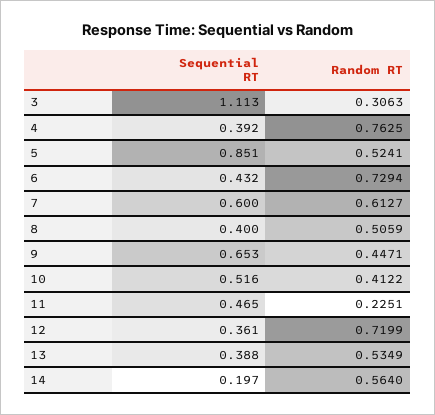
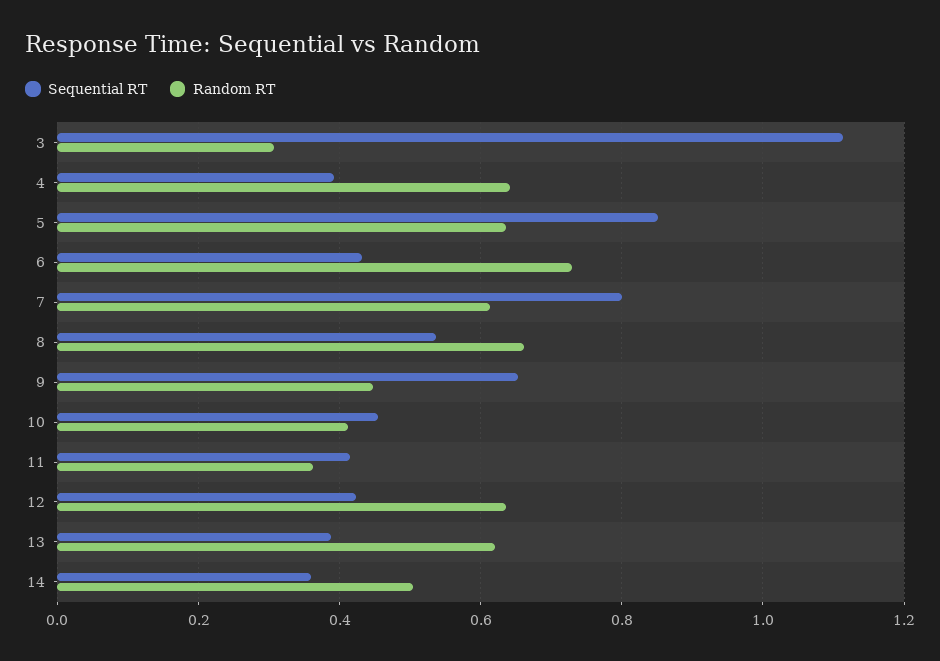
  {
    "Sequential RT": {
      "3": 1.113,
      "4": 0.392,
      "5": 0.851,
      "6": 0.432,
-     "7": 0.6,
+     "7": 0.8,
-     "8": 0.4,
+     "8": 0.54,
      "9": 0.653,
-     "10": 0.516,
+     "10": 0.46,
-     "11": 0.465,
+     "11": 0.42,
-     "12": 0.361,
+     "12": 0.42,
      "13": 0.388,
-     "14": 0.197
+     "14": 0.36
    },
    "Random RT": {
      "3": 0.3063,
-     "4": 0.7625,
+     "4": 0.64,
-     "5": 0.5241,
+     "5": 0.64,
      "6": 0.7294,
      "7": 0.6127,
-     "8": 0.5059,
+     "8": 0.66,
      "9": 0.4471,
      "10": 0.4122,
-     "11": 0.2251,
+     "11": 0.36,
-     "12": 0.7199,
+     "12": 0.64,
-     "13": 0.5349,
+     "13": 0.62,
-     "14": 0.564
+     "14": 0.5
    }
  }

